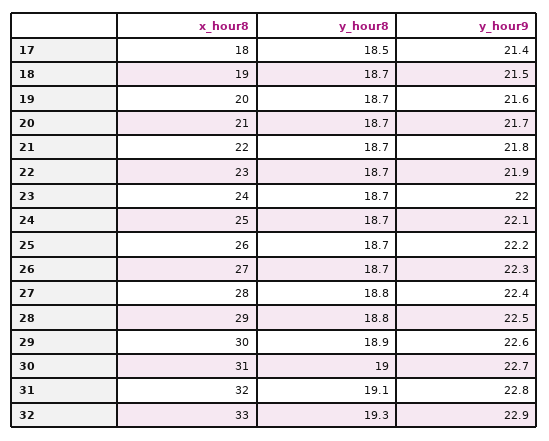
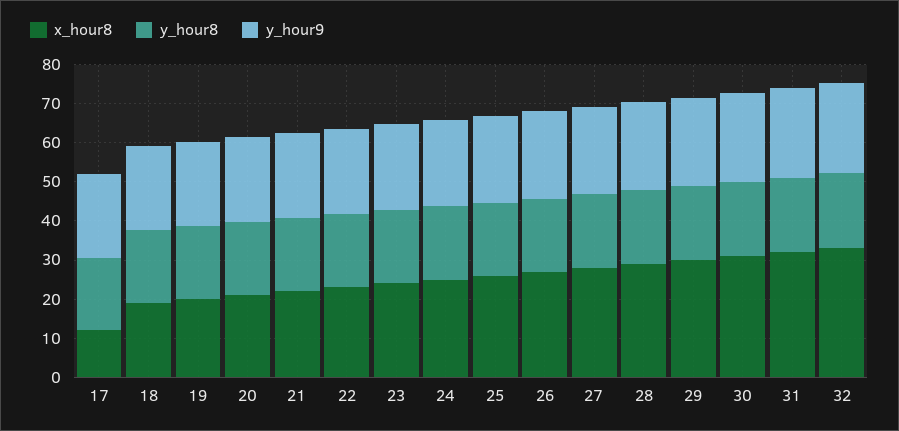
  {
    "x_hour8": {
-     "17": 18,
+     "17": 12.5,
      "18": 19,
      "19": 20,
      "20": 21,
      "21": 22,
      "22": 23,
      "23": 24,
      "24": 25,
      "25": 26,
      "26": 27,
      "27": 28,
      "28": 29,
      "29": 30,
      "30": 31,
      "31": 32,
      "32": 33
    },
    "y_hour8": {
      "17": 18.5,
      "18": 18.7,
      "19": 18.7,
      "20": 18.7,
      "21": 18.7,
      "22": 18.7,
      "23": 18.7,
      "24": 18.7,
      "25": 18.7,
      "26": 18.7,
      "27": 18.8,
      "28": 18.8,
      "29": 18.9,
      "30": 19,
      "31": 19.1,
      "32": 19.3
    },
    "y_hour9": {
      "17": 21.4,
      "18": 21.5,
      "19": 21.6,
      "20": 21.7,
      "21": 21.8,
      "22": 21.9,
      "23": 22,
      "24": 22.1,
      "25": 22.2,
      "26": 22.3,
      "27": 22.4,
      "28": 22.5,
      "29": 22.6,
      "30": 22.7,
      "31": 22.8,
      "32": 22.9
    }
  }

